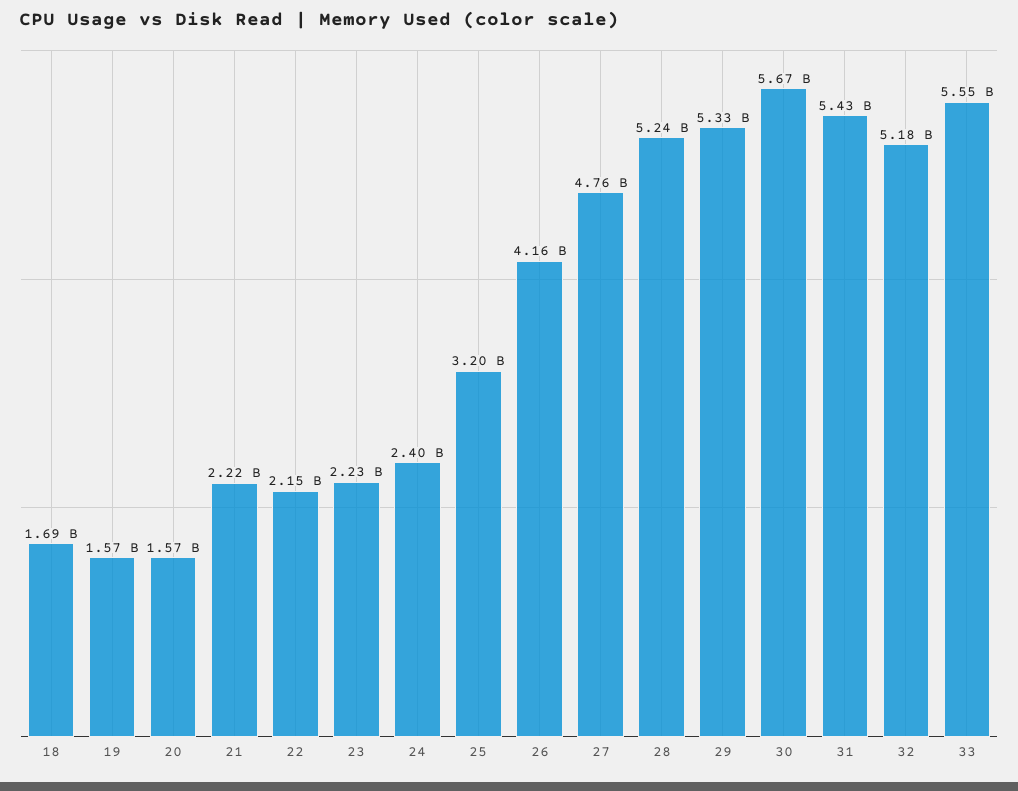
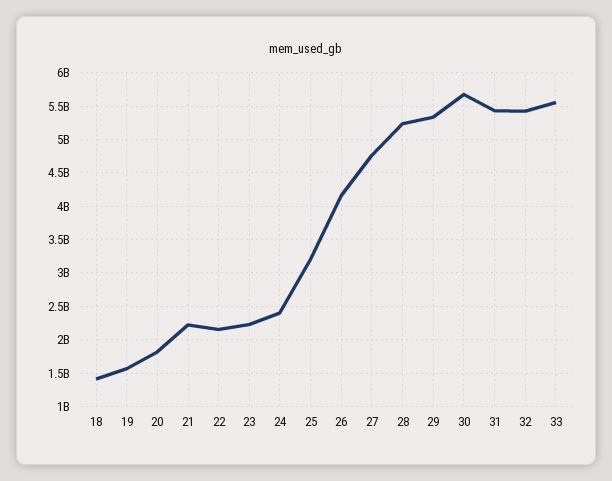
  {
-   "18": 1690000000,
+   "18": 1400000000,
    "19": 1570000000,
-   "20": 1570000000,
+   "20": 1800000000,
    "21": 2220000000,
    "22": 2150000000,
    "23": 2230000000,
    "24": 2400000000,
    "25": 3200000000,
    "26": 4160000000,
    "27": 4760000000,
    "28": 5240000000,
    "29": 5330000000,
    "30": 5670000000,
    "31": 5430000000,
-   "32": 5180000000,
+   "32": 5400000000,
    "33": 5550000000
  }

